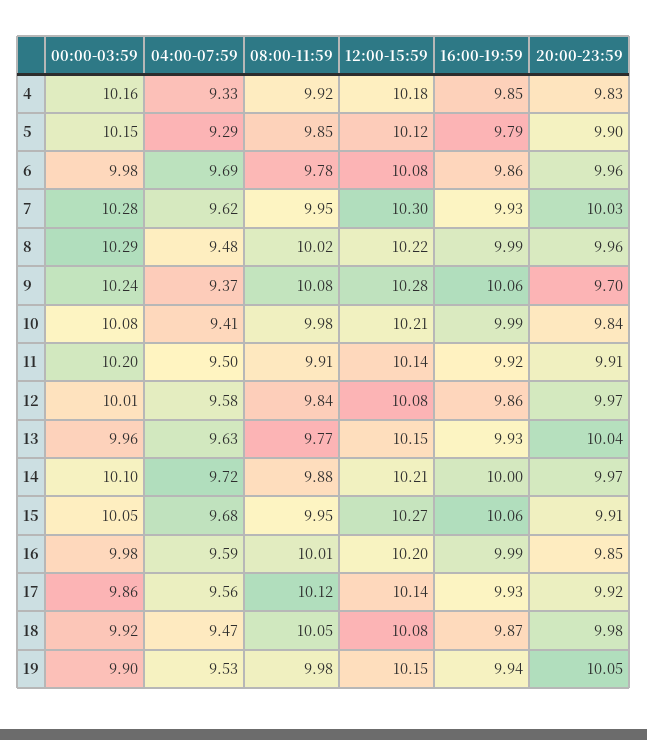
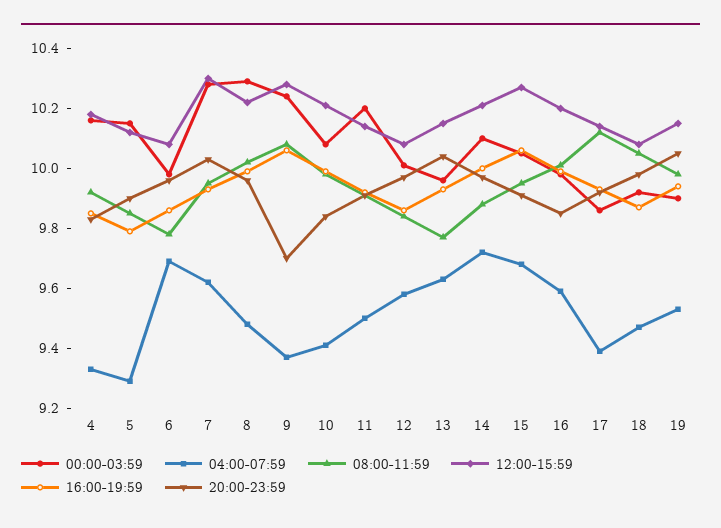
  {
    "00:00-03:59": {
      "4": 10.16,
      "5": 10.15,
      "6": 9.98,
      "7": 10.28,
      "8": 10.29,
      "9": 10.24,
      "10": 10.08,
      "11": 10.2,
      "12": 10.01,
      "13": 9.96,
      "14": 10.1,
      "15": 10.05,
      "16": 9.98,
      "17": 9.86,
      "18": 9.92,
      "19": 9.9
    },
    "04:00-07:59": {
      "4": 9.33,
      "5": 9.29,
      "6": 9.69,
      "7": 9.62,
      "8": 9.48,
      "9": 9.37,
      "10": 9.41,
      "11": 9.5,
      "12": 9.58,
      "13": 9.63,
      "14": 9.72,
      "15": 9.68,
      "16": 9.59,
-     "17": 9.56,
+     "17": 9.4,
      "18": 9.47,
      "19": 9.53
    },
    "08:00-11:59": {
      "4": 9.92,
      "5": 9.85,
      "6": 9.78,
      "7": 9.95,
      "8": 10.02,
      "9": 10.08,
      "10": 9.98,
      "11": 9.91,
      "12": 9.84,
      "13": 9.77,
      "14": 9.88,
      "15": 9.95,
      "16": 10.01,
      "17": 10.12,
      "18": 10.05,
      "19": 9.98
    },
    "12:00-15:59": {
      "4": 10.18,
      "5": 10.12,
      "6": 10.08,
      "7": 10.3,
      "8": 10.22,
      "9": 10.28,
      "10": 10.21,
      "11": 10.14,
      "12": 10.08,
      "13": 10.15,
      "14": 10.21,
      "15": 10.27,
      "16": 10.2,
      "17": 10.14,
      "18": 10.08,
      "19": 10.15
    },
    "16:00-19:59": {
      "4": 9.85,
      "5": 9.79,
      "6": 9.86,
      "7": 9.93,
      "8": 9.99,
      "9": 10.06,
      "10": 9.99,
      "11": 9.92,
      "12": 9.86,
      "13": 9.93,
      "14": 10,
      "15": 10.06,
      "16": 9.99,
      "17": 9.93,
      "18": 9.87,
      "19": 9.94
    },
    "20:00-23:59": {
      "4": 9.83,
      "5": 9.9,
      "6": 9.96,
      "7": 10.03,
      "8": 9.96,
      "9": 9.7,
      "10": 9.84,
      "11": 9.91,
      "12": 9.97,
      "13": 10.04,
      "14": 9.97,
      "15": 9.91,
      "16": 9.85,
      "17": 9.92,
      "18": 9.98,
      "19": 10.05
    }
  }

